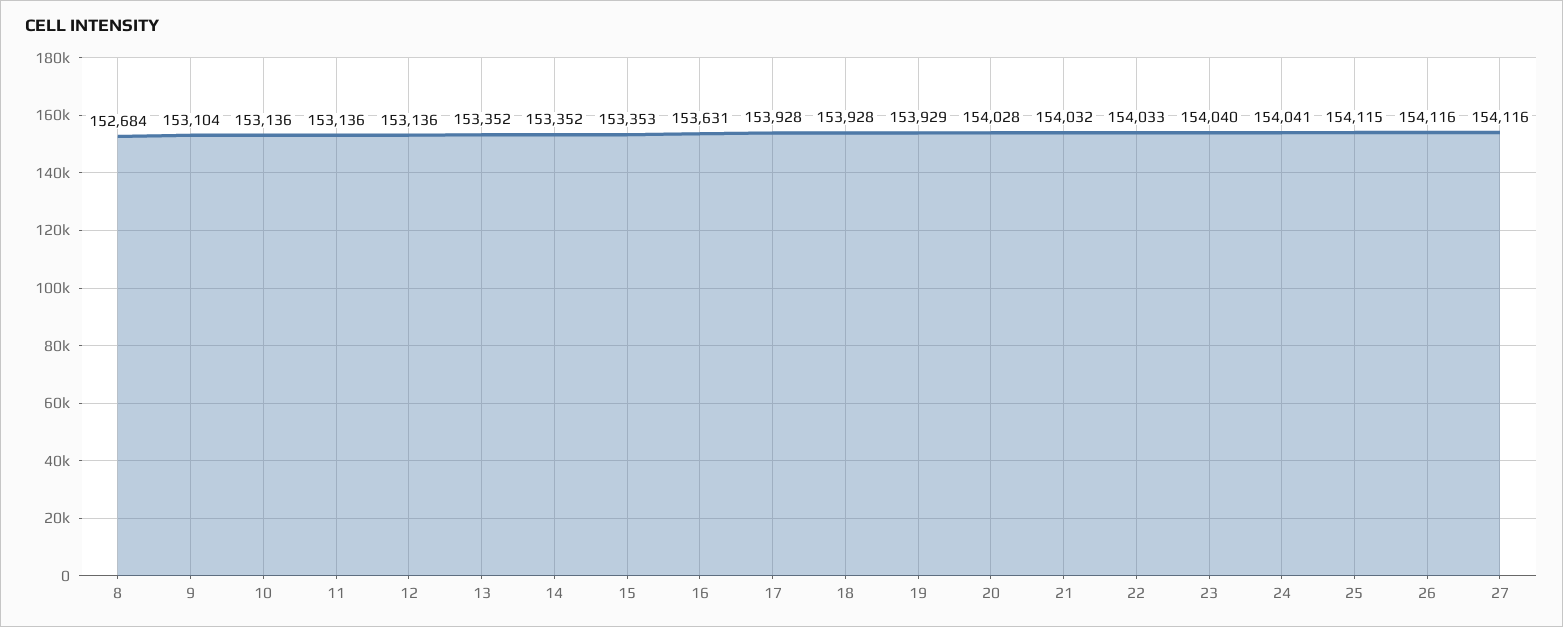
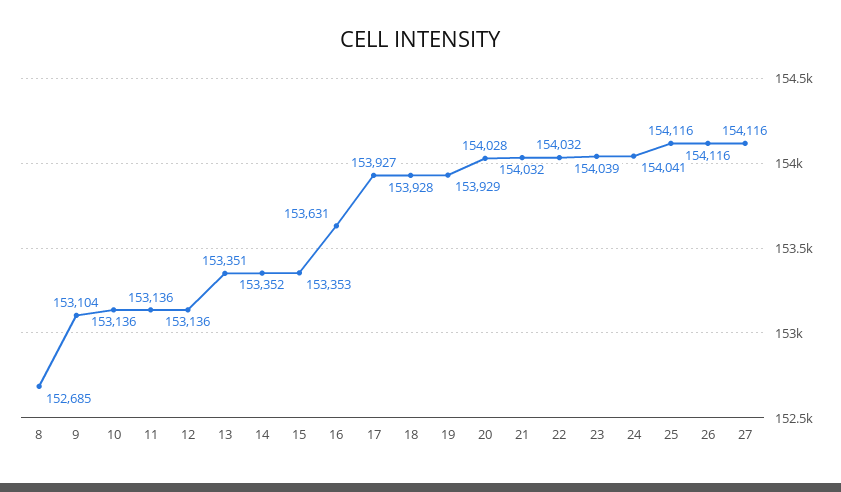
  {
-   "8": 152684,
+   "8": 152685,
    "9": 153104,
    "10": 153136,
    "11": 153136,
    "12": 153136,
-   "13": 153352,
+   "13": 153351,
    "14": 153352,
    "15": 153353,
    "16": 153631,
-   "17": 153928,
+   "17": 153927,
    "18": 153928,
    "19": 153929,
    "20": 154028,
    "21": 154032,
-   "22": 154033,
+   "22": 154032,
-   "23": 154040,
+   "23": 154039,
    "24": 154041,
-   "25": 154115,
+   "25": 154116,
    "26": 154116,
    "27": 154116
  }

